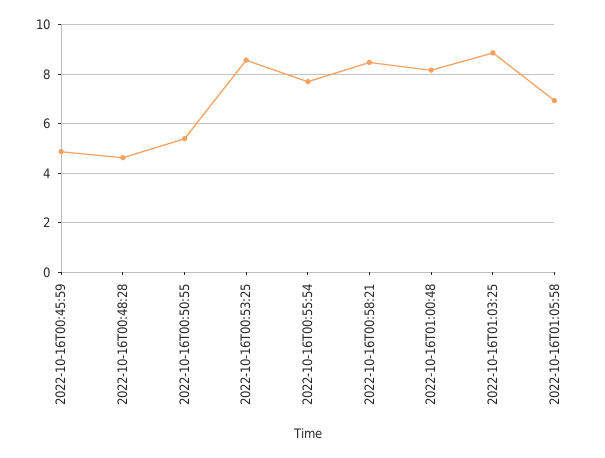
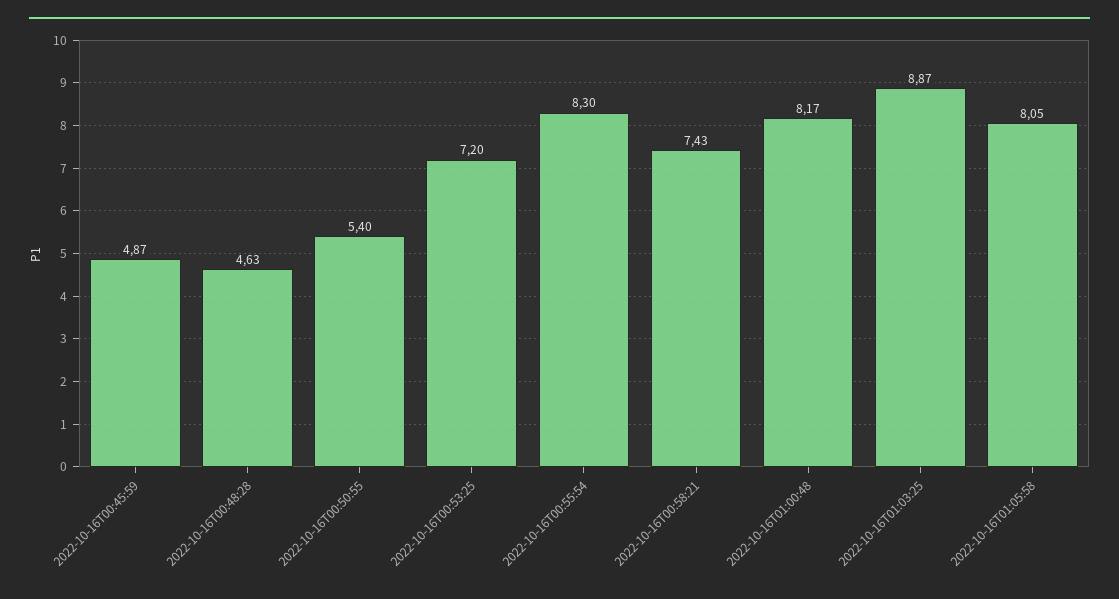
  {
    "2022-10-16T00:45:59": 4.87,
    "2022-10-16T00:48:28": 4.63,
    "2022-10-16T00:50:55": 5.4,
-   "2022-10-16T00:53:25": 8.5,
+   "2022-10-16T00:53:25": 7.2,
-   "2022-10-16T00:55:54": 7.75,
+   "2022-10-16T00:55:54": 8.3,
-   "2022-10-16T00:58:21": 8.5,
+   "2022-10-16T00:58:21": 7.43,
    "2022-10-16T01:00:48": 8.17,
    "2022-10-16T01:03:25": 8.87,
-   "2022-10-16T01:05:58": 7
+   "2022-10-16T01:05:58": 8.05
  }

